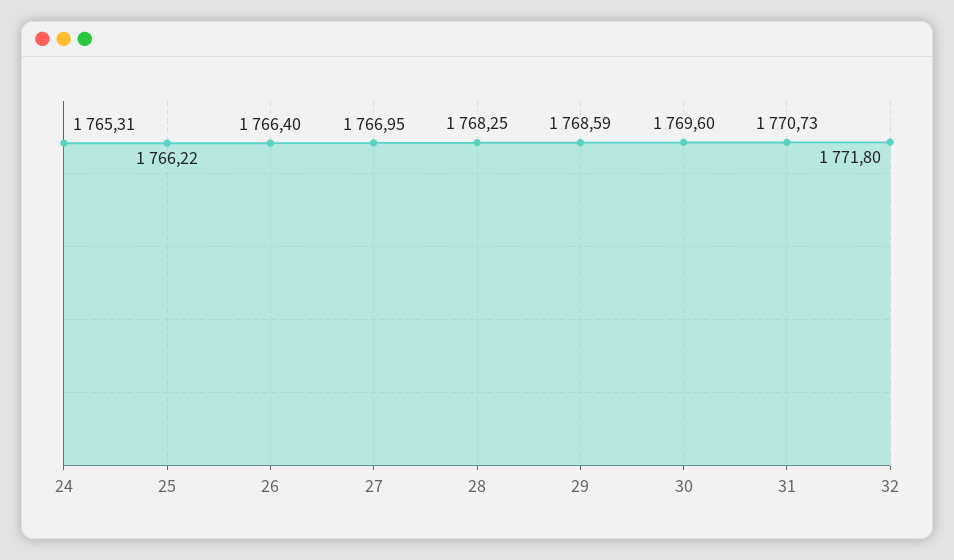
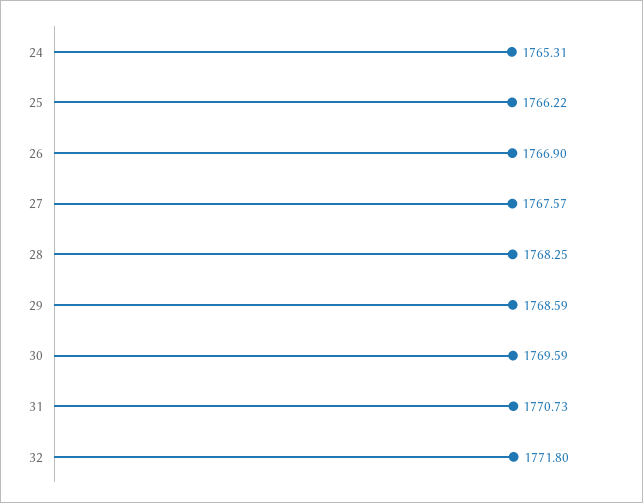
  {
    "24": 1765.31,
    "25": 1766.22,
-   "26": 1766.4,
+   "26": 1766.9,
-   "27": 1766.95,
+   "27": 1767.57,
    "28": 1768.25,
    "29": 1768.59,
-   "30": 1769.6,
+   "30": 1769.59,
    "31": 1770.73,
    "32": 1771.8
  }

